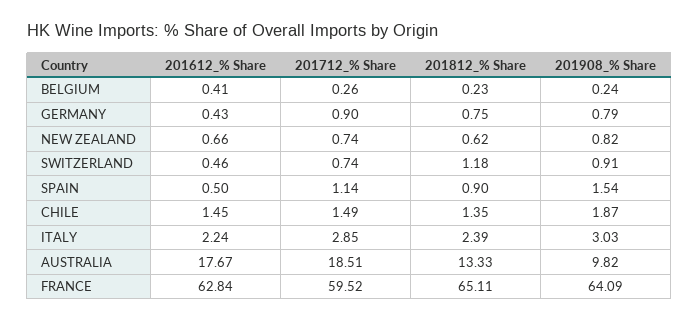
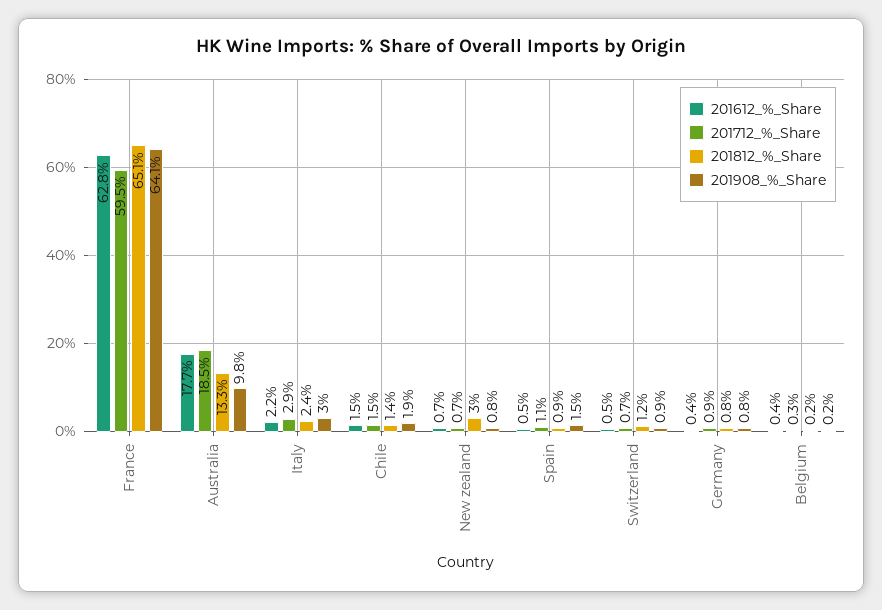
  {
    "201612_% Share": {
      "BELGIUM": 0.41,
      "GERMANY": 0.43,
      "NEW ZEALAND": 0.66,
      "SWITZERLAND": 0.46,
      "SPAIN": 0.5,
      "CHILE": 1.45,
      "ITALY": 2.24,
      "AUSTRALIA": 17.67,
      "FRANCE": 62.84
    },
    "201712_% Share": {
      "BELGIUM": 0.26,
      "GERMANY": 0.9,
      "NEW ZEALAND": 0.74,
      "SWITZERLAND": 0.74,
      "SPAIN": 1.14,
      "CHILE": 1.49,
      "ITALY": 2.85,
      "AUSTRALIA": 18.51,
      "FRANCE": 59.52
    },
    "201812_% Share": {
      "BELGIUM": 0.23,
      "GERMANY": 0.75,
-     "NEW ZEALAND": 0.62,
+     "NEW ZEALAND": 3,
      "SWITZERLAND": 1.18,
      "SPAIN": 0.9,
      "CHILE": 1.35,
      "ITALY": 2.39,
      "AUSTRALIA": 13.33,
      "FRANCE": 65.11
    },
    "201908_% Share": {
      "BELGIUM": 0.24,
      "GERMANY": 0.79,
      "NEW ZEALAND": 0.82,
      "SWITZERLAND": 0.91,
      "SPAIN": 1.54,
      "CHILE": 1.87,
      "ITALY": 3.03,
      "AUSTRALIA": 9.82,
      "FRANCE": 64.09
    }
  }

